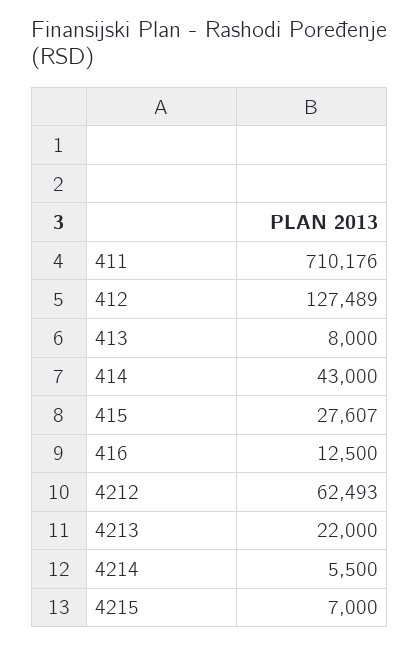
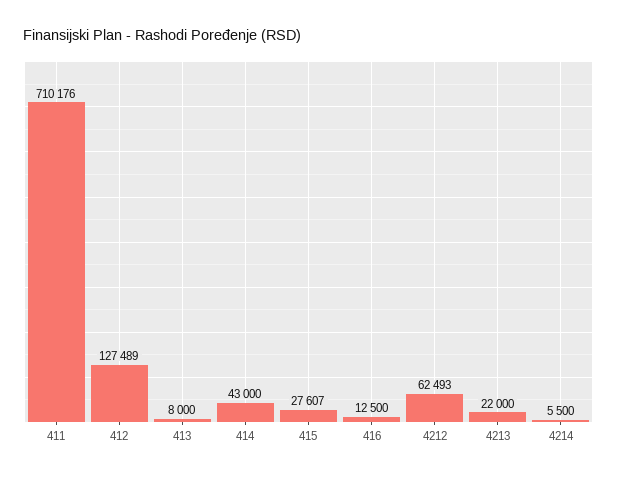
  {
    "411": 710176,
    "412": 127489,
    "413": 8000,
    "414": 43000,
    "415": 27607,
    "416": 12500,
    "4212": 62493,
    "4213": 22000,
-   "4214": 5500,
+   "4214": 5500
-   "4215": 7000
  }

